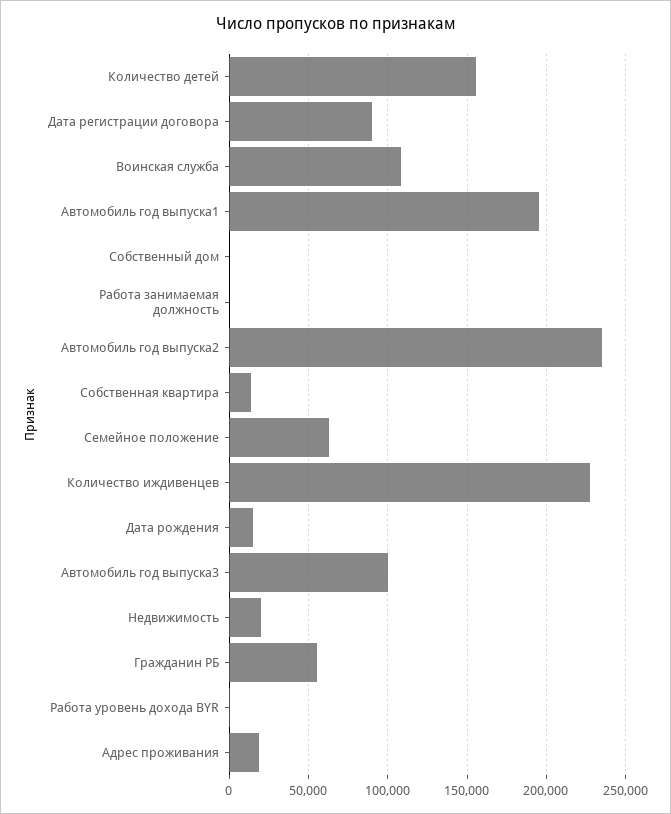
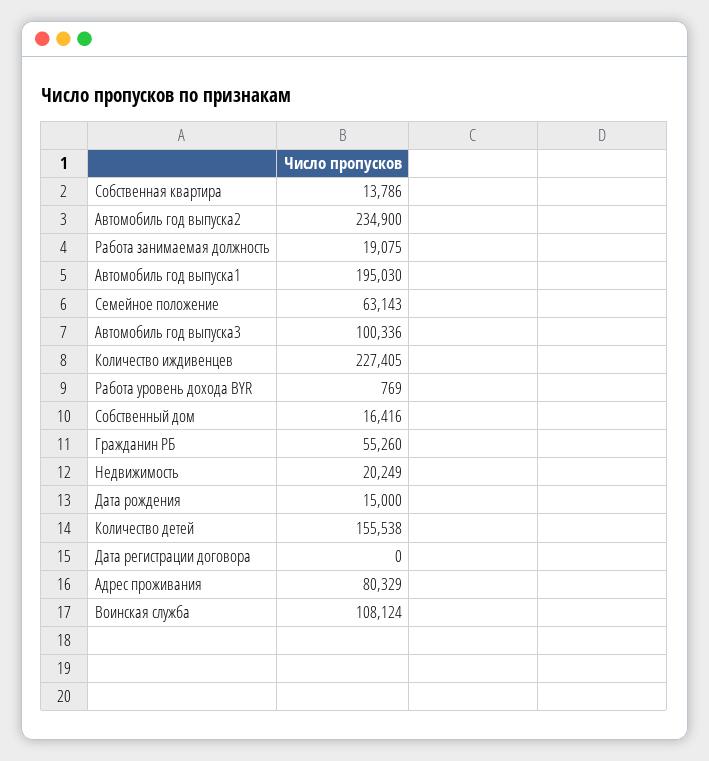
  {
    "Количество детей": 155538,
-   "Дата регистрации договора": 90000,
+   "Дата регистрации договора": 0,
    "Воинская служба": 108124,
    "Автомобиль год выпуска1": 195030,
-   "Собственный дом": 0,
+   "Собственный дом": 16416,
-   "Работа занимаемая должность": 0,
+   "Работа занимаемая должность": 19075,
    "Автомобиль год выпуска2": 234900,
    "Собственная квартира": 13786,
    "Семейное положение": 63143,
    "Количество иждивенцев": 227405,
    "Дата рождения": 15000,
    "Автомобиль год выпуска3": 100336,
    "Недвижимость": 20249,
    "Гражданин РБ": 55260,
    "Работа уровень дохода BYR": 769,
-   "Адрес проживания": 20000
+   "Адрес проживания": 80329
  }

